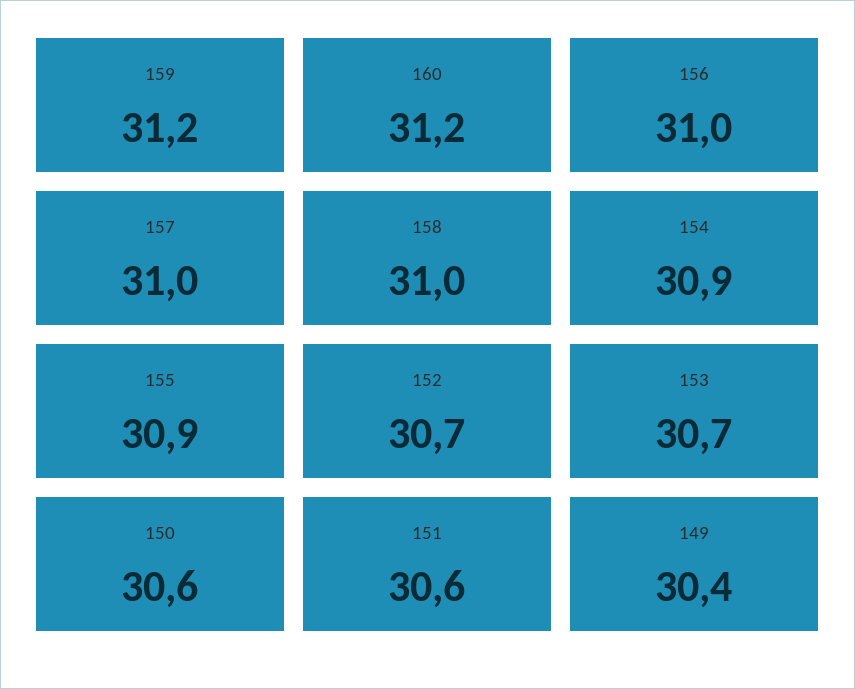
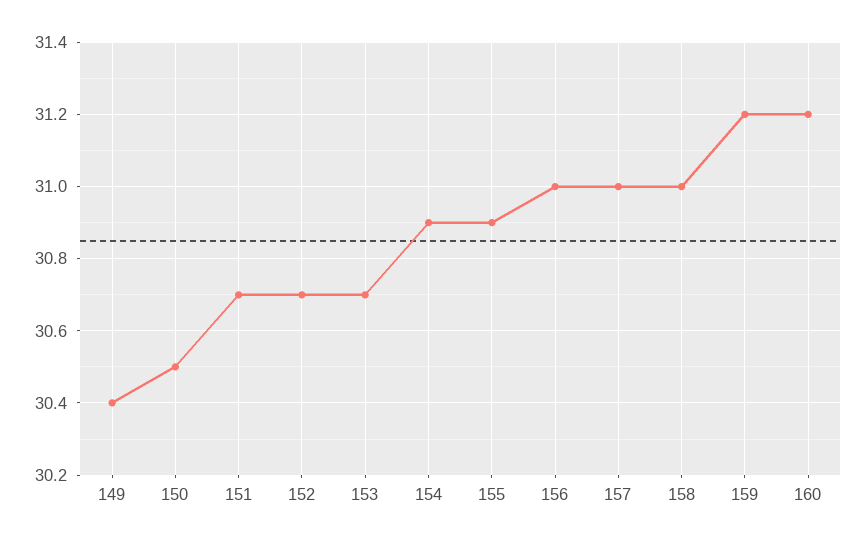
  {
    "159": 31.2,
    "160": 31.2,
    "156": 31,
    "157": 31,
    "158": 31,
    "154": 30.9,
    "155": 30.9,
    "152": 30.7,
    "153": 30.7,
-   "150": 30.6,
+   "150": 30.5,
-   "151": 30.6,
+   "151": 30.7,
    "149": 30.4
  }

